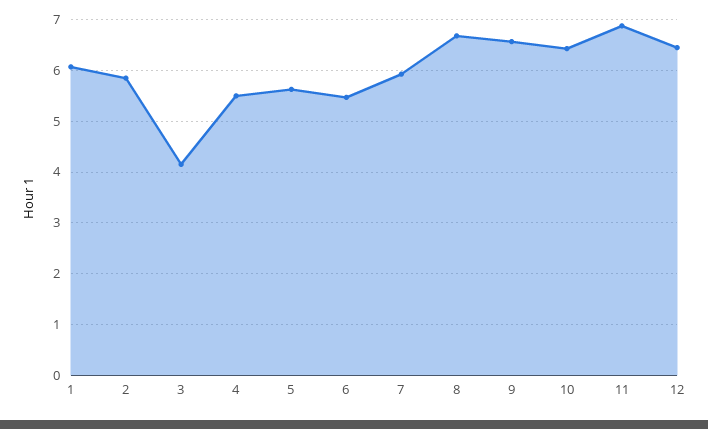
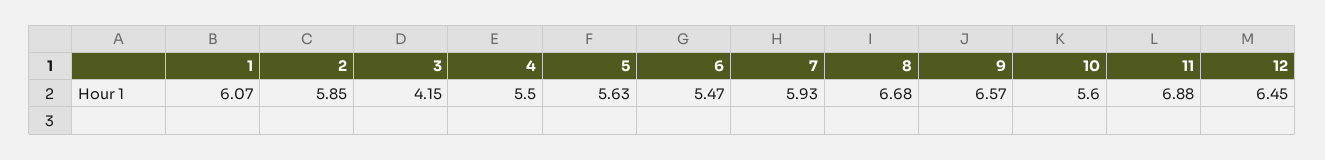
  {
    "1": 6.07,
    "2": 5.85,
    "3": 4.15,
    "4": 5.5,
    "5": 5.63,
    "6": 5.47,
    "7": 5.93,
    "8": 6.68,
    "9": 6.57,
-   "10": 6.4,
+   "10": 5.6,
    "11": 6.88,
    "12": 6.45
  }

